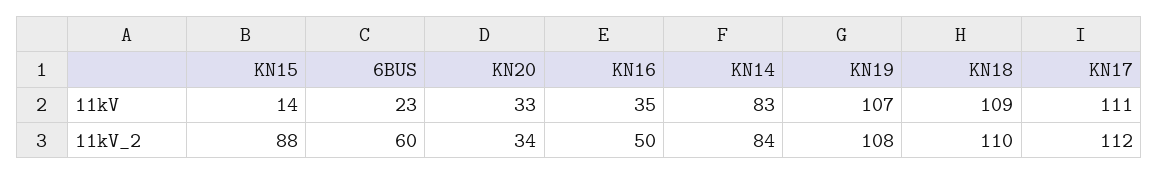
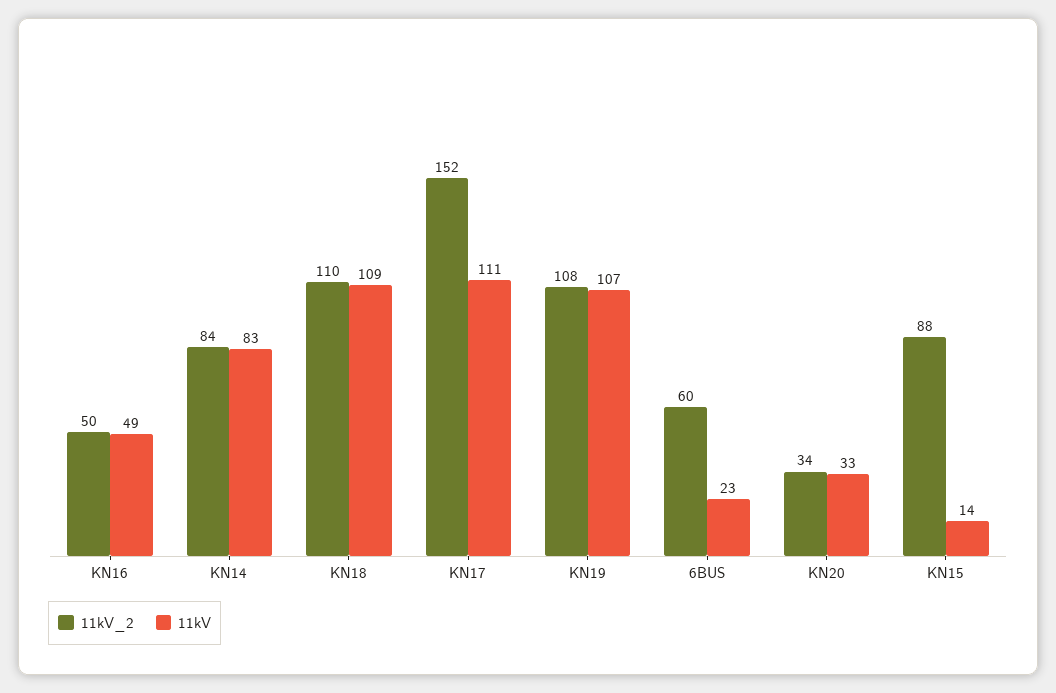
  {
    "11kV": {
      "KN15": 14,
      "6BUS": 23,
      "KN20": 33,
-     "KN16": 35,
+     "KN16": 49,
      "KN14": 83,
      "KN19": 107,
      "KN18": 109,
      "KN17": 111
    },
    "11kV_2": {
      "KN15": 88,
      "6BUS": 60,
      "KN20": 34,
      "KN16": 50,
      "KN14": 84,
      "KN19": 108,
      "KN18": 110,
-     "KN17": 112
+     "KN17": 152
    }
  }

